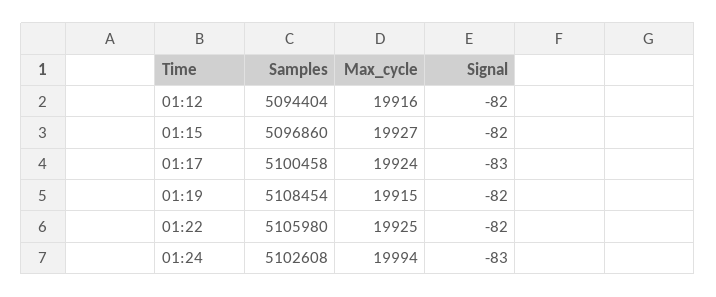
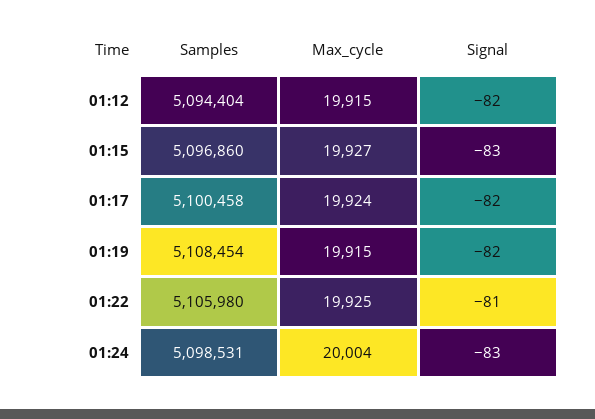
  {
    "Samples": {
      "01:12": 5094404,
      "01:15": 5096860,
      "01:17": 5100458,
      "01:19": 5108454,
      "01:22": 5105980,
-     "01:24": 5102608
+     "01:24": 5098531
    },
    "Max_cycle": {
-     "01:12": 19916,
+     "01:12": 19915,
      "01:15": 19927,
      "01:17": 19924,
      "01:19": 19915,
      "01:22": 19925,
-     "01:24": 19994
+     "01:24": 20004
    },
    "Signal": {
      "01:12": -82,
-     "01:15": -82,
+     "01:15": -83,
-     "01:17": -83,
+     "01:17": -82,
      "01:19": -82,
-     "01:22": -82,
+     "01:22": -81,
      "01:24": -83
    }
  }

